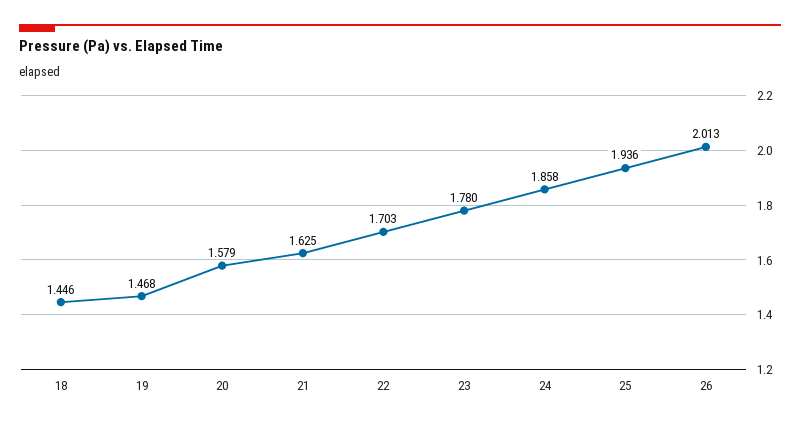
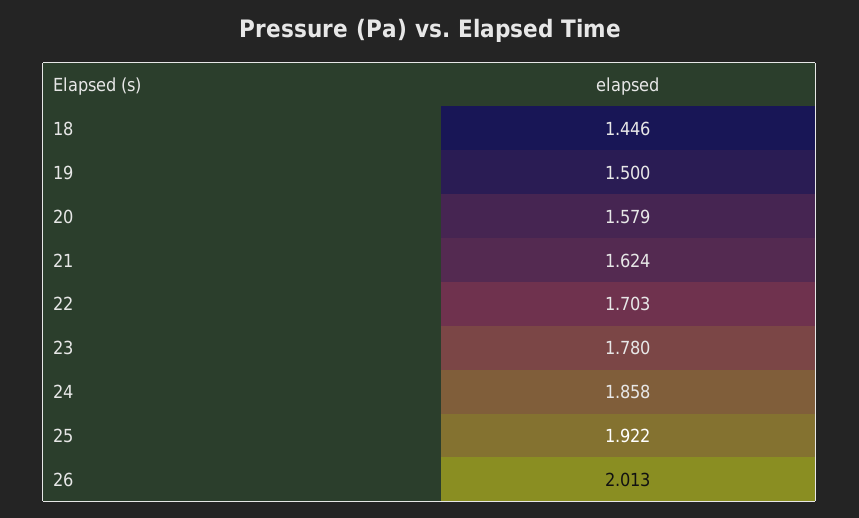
  {
    "18": 1.446,
-   "19": 1.468,
+   "19": 1.5,
    "20": 1.579,
-   "21": 1.625,
+   "21": 1.624,
    "22": 1.703,
    "23": 1.78,
    "24": 1.858,
-   "25": 1.936,
+   "25": 1.922,
    "26": 2.013
  }

